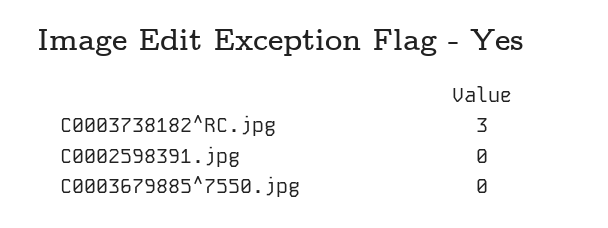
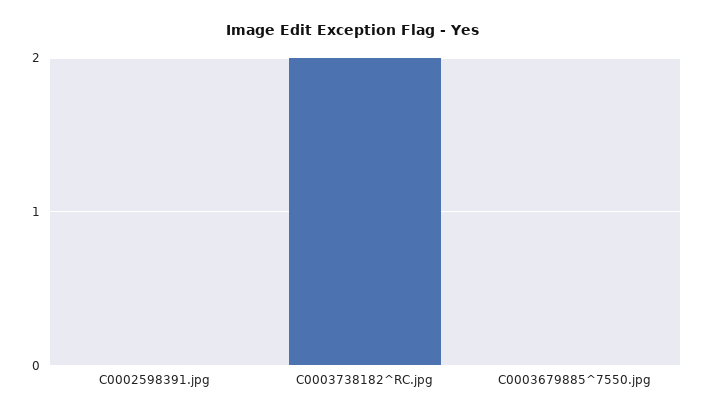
  {
-   "C0003738182^RC.jpg": 3,
+   "C0003738182^RC.jpg": 2,
    "C0002598391.jpg": 0,
    "C0003679885^7550.jpg": 0
  }

